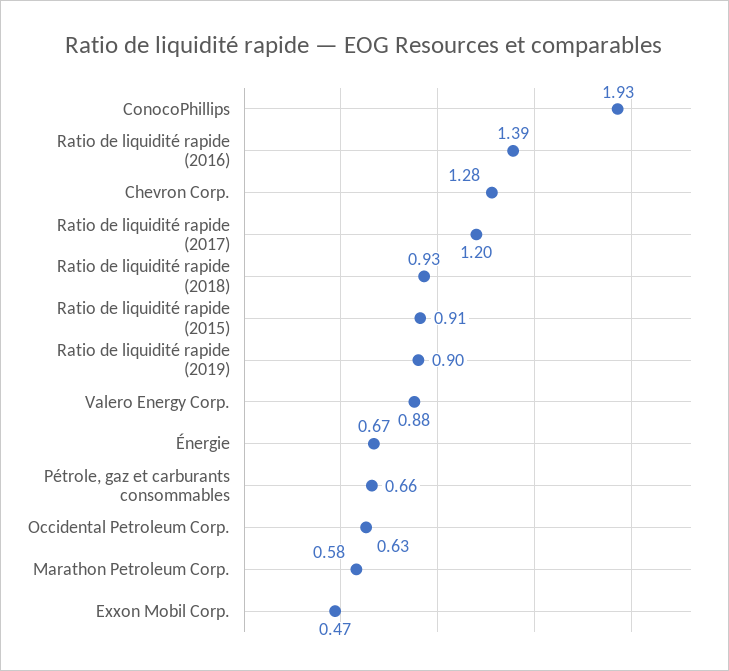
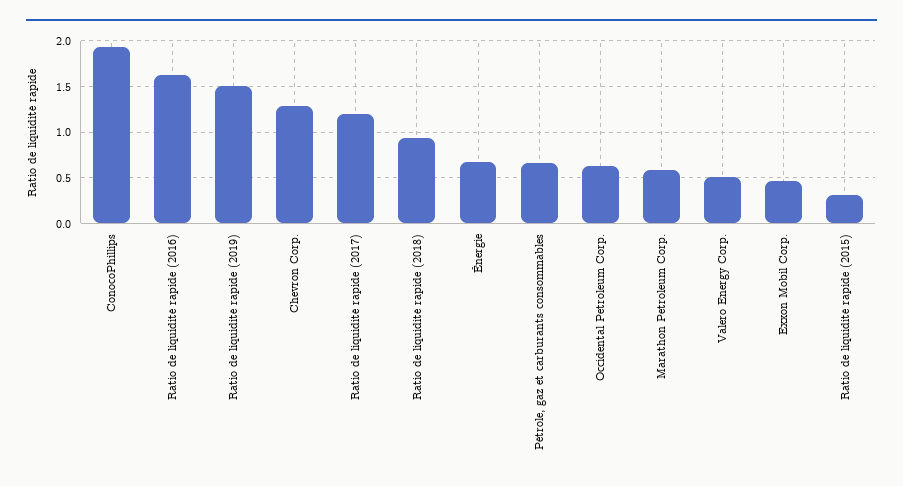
  {
    "ConocoPhillips": 1.93,
-   "Ratio de liquidité rapide (2016)": 1.39,
+   "Ratio de liquidité rapide (2016)": 1.6,
    "Chevron Corp.": 1.28,
    "Ratio de liquidité rapide (2017)": 1.2,
    "Ratio de liquidité rapide (2018)": 0.93,
-   "Ratio de liquidité rapide (2015)": 0.91,
+   "Ratio de liquidité rapide (2015)": 0.3,
-   "Ratio de liquidité rapide (2019)": 0.9,
+   "Ratio de liquidité rapide (2019)": 1.5,
-   "Valero Energy Corp.": 0.88,
+   "Valero Energy Corp.": 0.5,
    "Énergie": 0.67,
    "Pétrole, gaz et carburants consommables": 0.66,
    "Occidental Petroleum Corp.": 0.63,
    "Marathon Petroleum Corp.": 0.58,
    "Exxon Mobil Corp.": 0.47
  }

